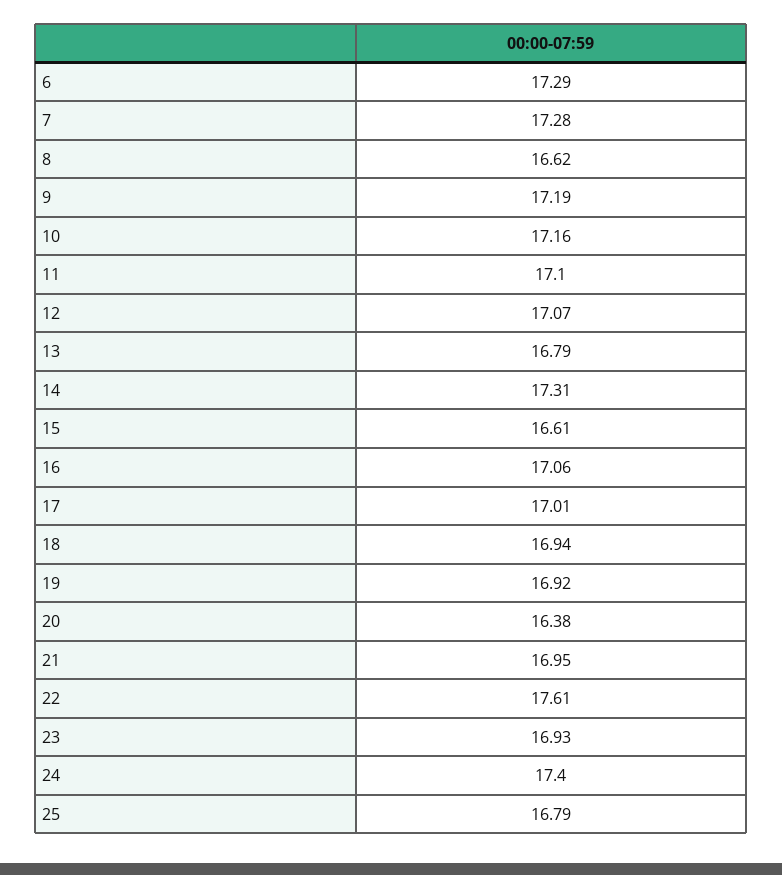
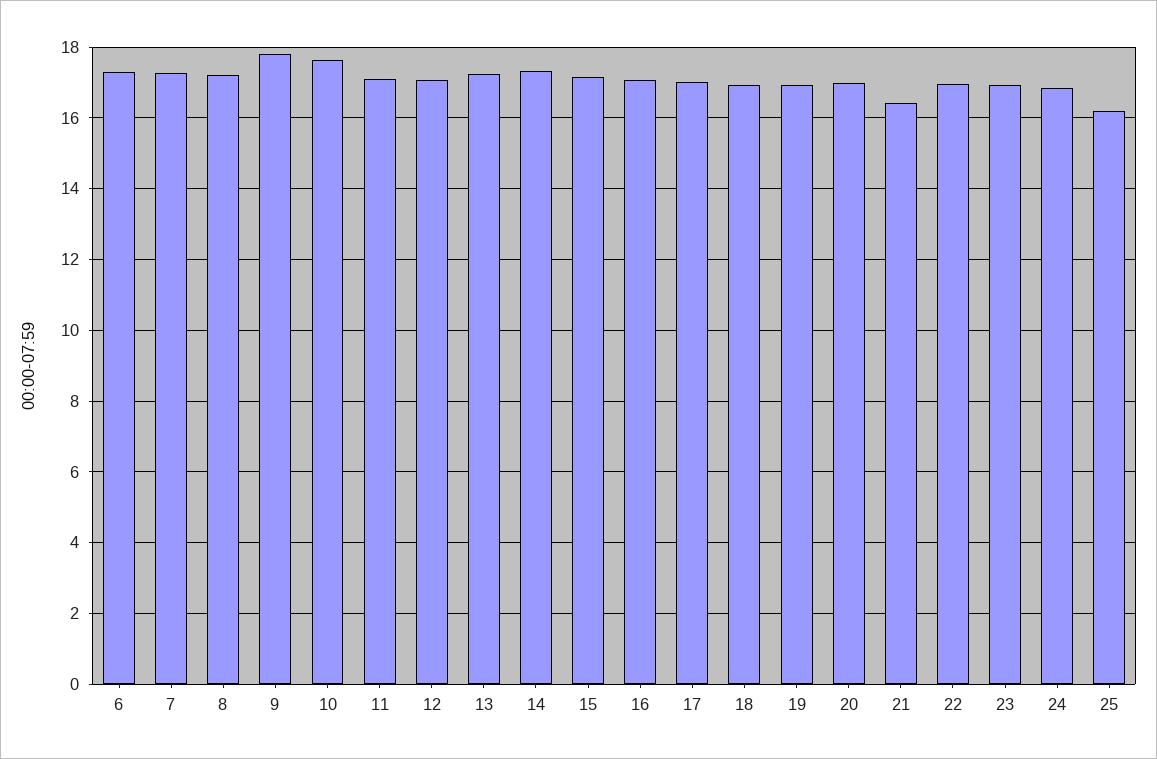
  {
    "6": 17.29,
    "7": 17.28,
-   "8": 16.62,
+   "8": 17.2,
-   "9": 17.19,
+   "9": 17.8,
-   "10": 17.16,
+   "10": 17.6,
    "11": 17.1,
    "12": 17.07,
-   "13": 16.79,
+   "13": 17.2,
    "14": 17.31,
-   "15": 16.61,
+   "15": 17.2,
    "16": 17.06,
    "17": 17.01,
    "18": 16.94,
    "19": 16.92,
-   "20": 16.38,
+   "20": 17,
-   "21": 16.95,
+   "21": 16.4,
-   "22": 17.61,
+   "22": 17,
    "23": 16.93,
-   "24": 17.4,
+   "24": 16.8,
-   "25": 16.79
+   "25": 16.2
  }

